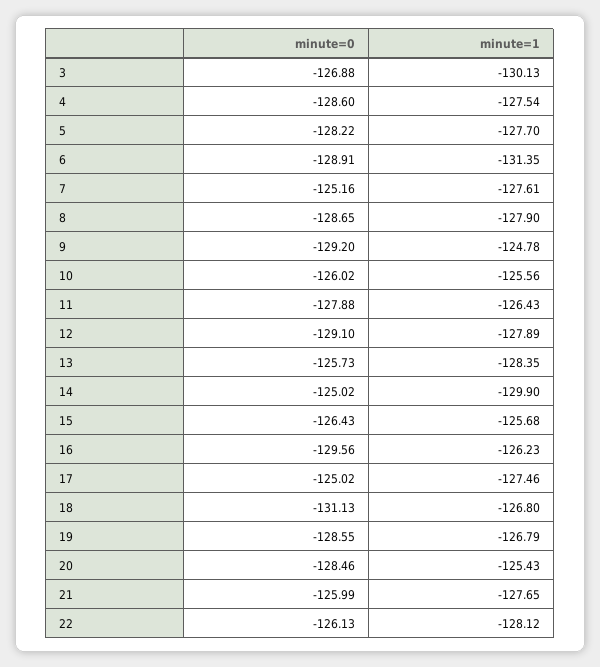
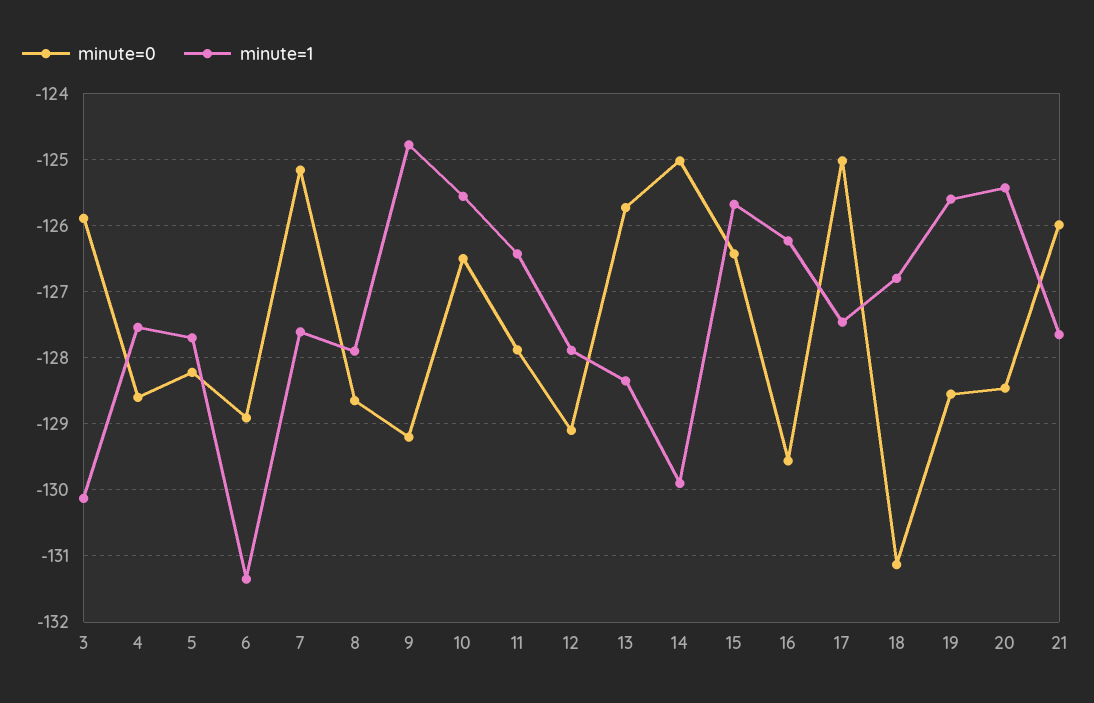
  {
    "minute=0": {
-     "3": -126.88,
+     "3": -125.9,
      "4": -128.6,
      "5": -128.22,
      "6": -128.91,
      "7": -125.16,
      "8": -128.65,
      "9": -129.2,
-     "10": -126.02,
+     "10": -126.5,
      "11": -127.88,
      "12": -129.1,
      "13": -125.73,
      "14": -125.02,
      "15": -126.43,
      "16": -129.56,
      "17": -125.02,
      "18": -131.13,
      "19": -128.55,
      "20": -128.46,
-     "21": -125.99,
+     "21": -125.99
-     "22": -126.13
    },
    "minute=1": {
      "3": -130.13,
      "4": -127.54,
      "5": -127.7,
      "6": -131.35,
      "7": -127.61,
      "8": -127.9,
      "9": -124.78,
      "10": -125.56,
      "11": -126.43,
      "12": -127.89,
      "13": -128.35,
      "14": -129.9,
      "15": -125.68,
      "16": -126.23,
      "17": -127.46,
      "18": -126.8,
-     "19": -126.79,
+     "19": -125.6,
      "20": -125.43,
-     "21": -127.65,
+     "21": -127.65
-     "22": -128.12
    }
  }

